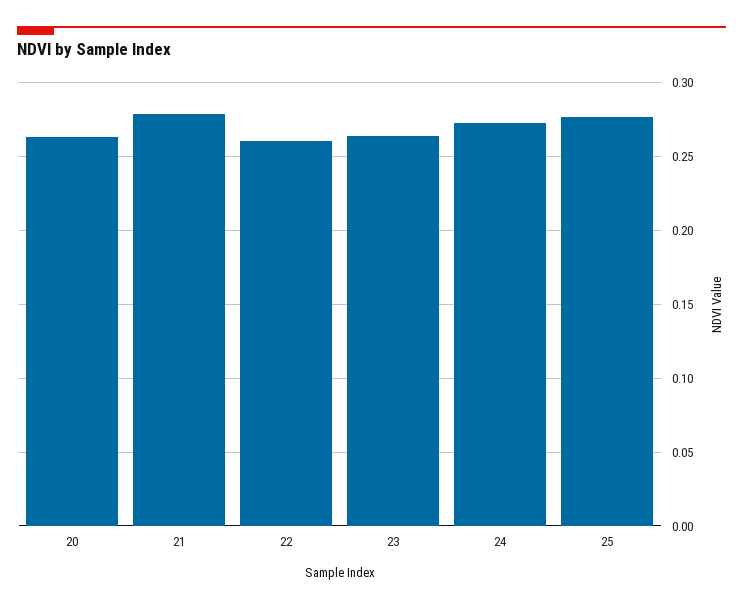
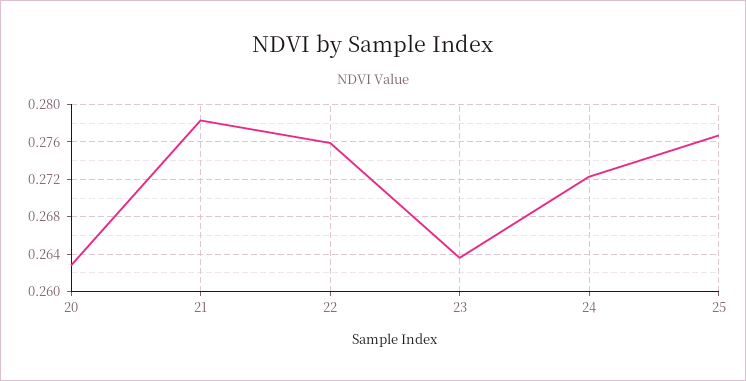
  {
    "20": 0.263,
    "21": 0.278,
-   "22": 0.26,
+   "22": 0.276,
    "23": 0.264,
    "24": 0.272,
    "25": 0.277
  }

